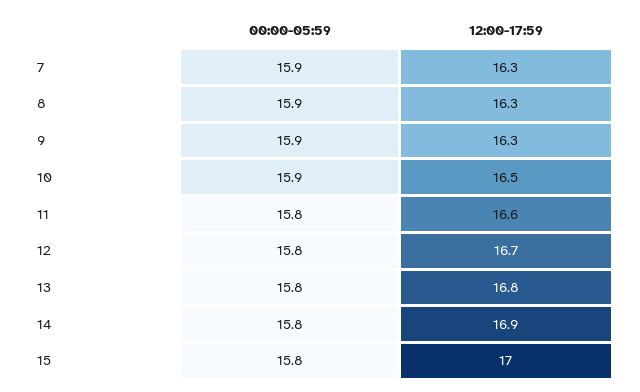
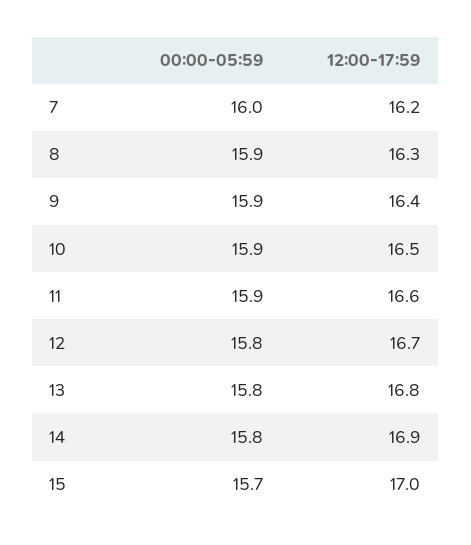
  {
    "00:00-05:59": {
-     "7": 15.9,
+     "7": 16,
      "8": 15.9,
      "9": 15.9,
      "10": 15.9,
-     "11": 15.8,
+     "11": 15.9,
      "12": 15.8,
      "13": 15.8,
      "14": 15.8,
-     "15": 15.8
+     "15": 15.7
    },
    "12:00-17:59": {
-     "7": 16.3,
+     "7": 16.2,
      "8": 16.3,
-     "9": 16.3,
+     "9": 16.4,
      "10": 16.5,
      "11": 16.6,
      "12": 16.7,
      "13": 16.8,
      "14": 16.9,
      "15": 17
    }
  }

